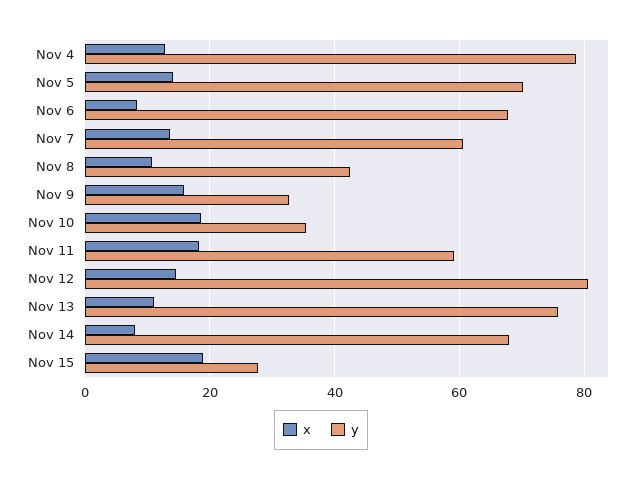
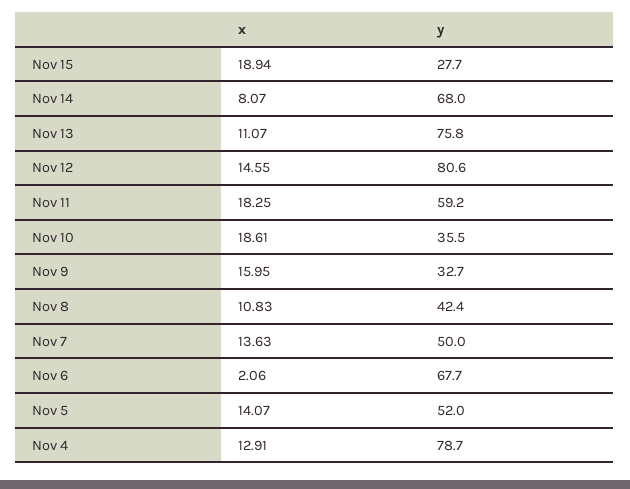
  {
    "x": {
      "Nov 4": 12.91,
      "Nov 5": 14.07,
-     "Nov 6": 8,
+     "Nov 6": 2.06,
      "Nov 7": 13.63,
      "Nov 8": 10.83,
      "Nov 9": 15.95,
      "Nov 10": 18.61,
      "Nov 11": 18.25,
      "Nov 12": 14.55,
      "Nov 13": 11.07,
      "Nov 14": 8.07,
      "Nov 15": 18.94
    },
    "y": {
      "Nov 4": 78.7,
-     "Nov 5": 70,
+     "Nov 5": 52,
      "Nov 6": 67.7,
-     "Nov 7": 60,
+     "Nov 7": 50,
      "Nov 8": 42.4,
      "Nov 9": 32.7,
      "Nov 10": 35.5,
      "Nov 11": 59.2,
      "Nov 12": 80.6,
      "Nov 13": 75.8,
      "Nov 14": 68,
      "Nov 15": 27.7
    }
  }

